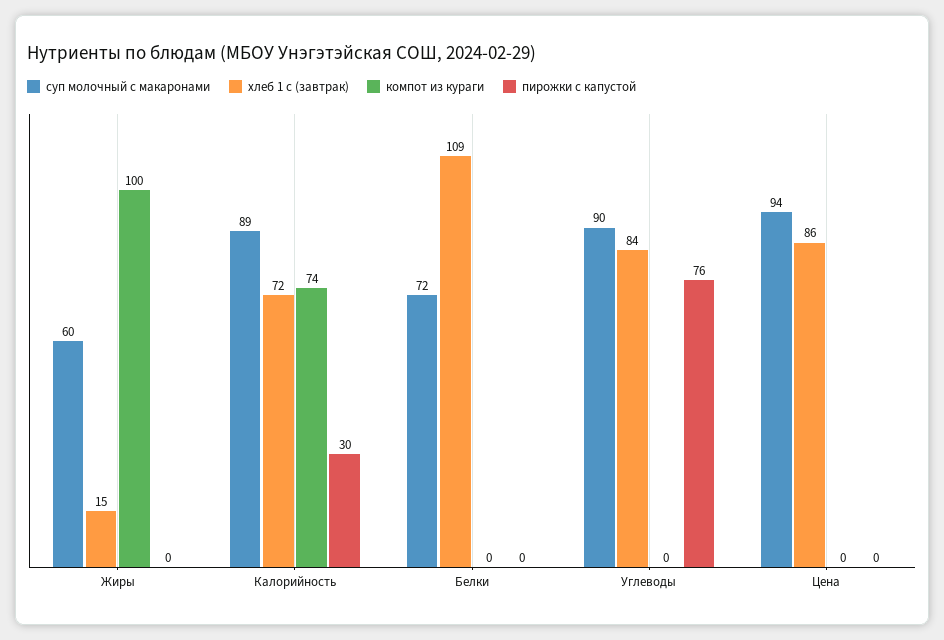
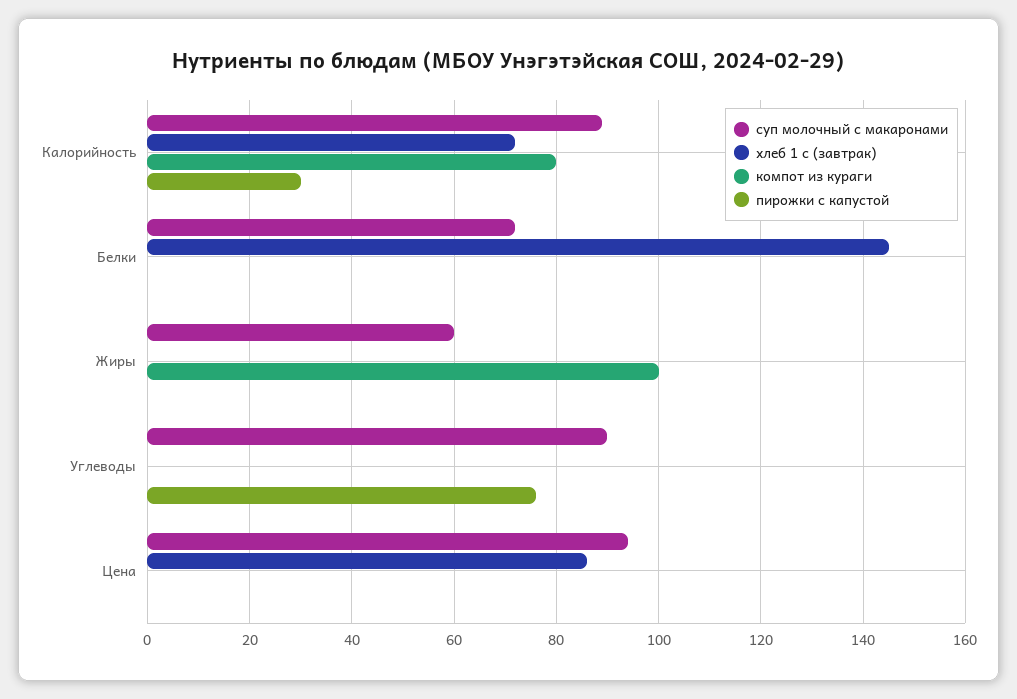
  {
    "суп молочный с макаронами": {
      "Жиры": 60,
      "Калорийность": 89,
      "Белки": 72,
      "Углеводы": 90,
      "Цена": 94
    },
    "хлеб 1 с (завтрак)": {
-     "Жиры": 15,
+     "Жиры": 0,
      "Калорийность": 72,
-     "Белки": 109,
+     "Белки": 145,
-     "Углеводы": 84,
+     "Углеводы": 0,
      "Цена": 86
    },
    "компот из кураги": {
      "Жиры": 100,
-     "Калорийность": 74,
+     "Калорийность": 80,
      "Белки": 0,
      "Углеводы": 0,
      "Цена": 0
    },
    "пирожки с капустой": {
      "Жиры": 0,
      "Калорийность": 30,
      "Белки": 0,
      "Углеводы": 76,
      "Цена": 0
    }
  }

